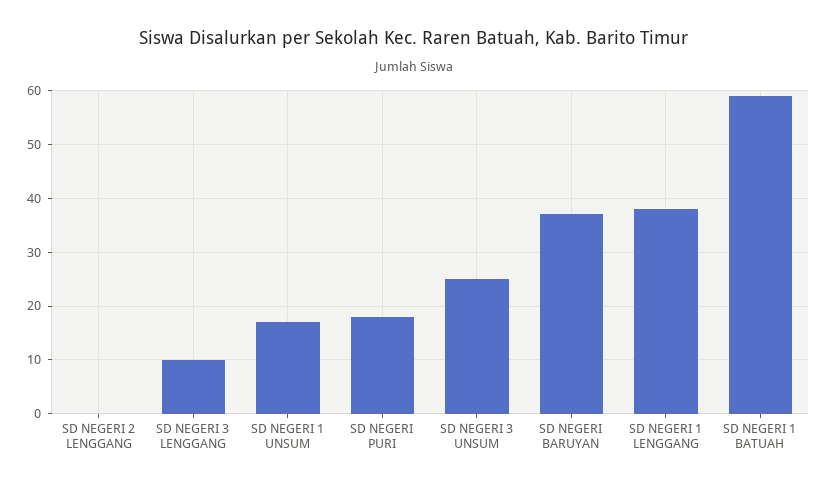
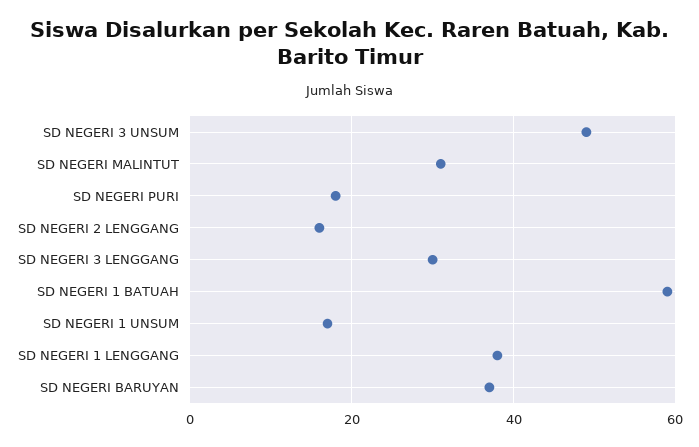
  {
-   "SD NEGERI 2 LENGGANG": 0,
+   "SD NEGERI 2 LENGGANG": 15,
-   "SD NEGERI 3 LENGGANG": 10,
+   "SD NEGERI 3 LENGGANG": 30,
    "SD NEGERI 1 UNSUM": 15,
    "SD NEGERI PURI": 20,
-   "SD NEGERI 3 UNSUM": 25,
+   "SD NEGERI 3 UNSUM": 50,
    "SD NEGERI BARUYAN": 35,
    "SD NEGERI 1 LENGGANG": 40,
-   "SD NEGERI 1 BATUAH": 60
+   "SD NEGERI 1 BATUAH": 60,
+   "SD NEGERI MALINTUT": 30
  }

